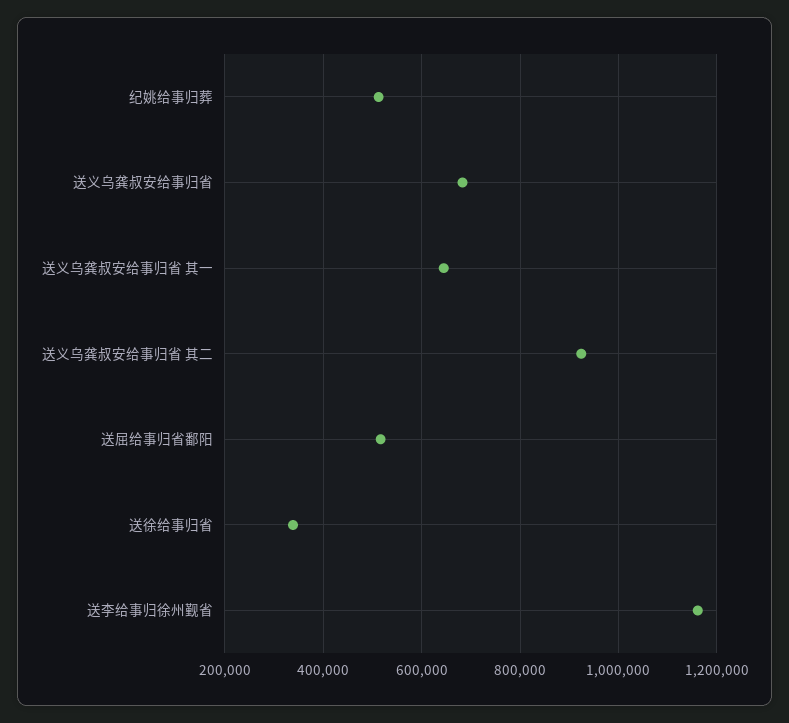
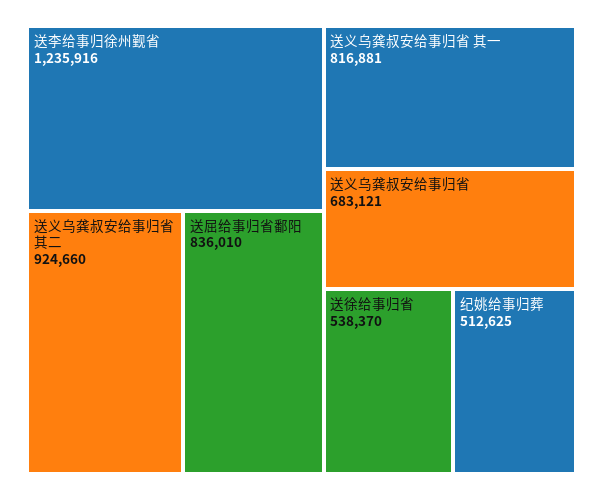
  {
    "纪姚给事归葬": 512625,
    "送义乌龚叔安给事归省": 683121,
-   "送义乌龚叔安给事归省 其一": 640000,
+   "送义乌龚叔安给事归省 其一": 816881,
    "送义乌龚叔安给事归省 其二": 924660,
-   "送屈给事归省鄱阳": 520000,
+   "送屈给事归省鄱阳": 836010,
-   "送徐给事归省": 340000,
+   "送徐给事归省": 538370,
-   "送李给事归徐州觐省": 1160000
+   "送李给事归徐州觐省": 1235916
  }

